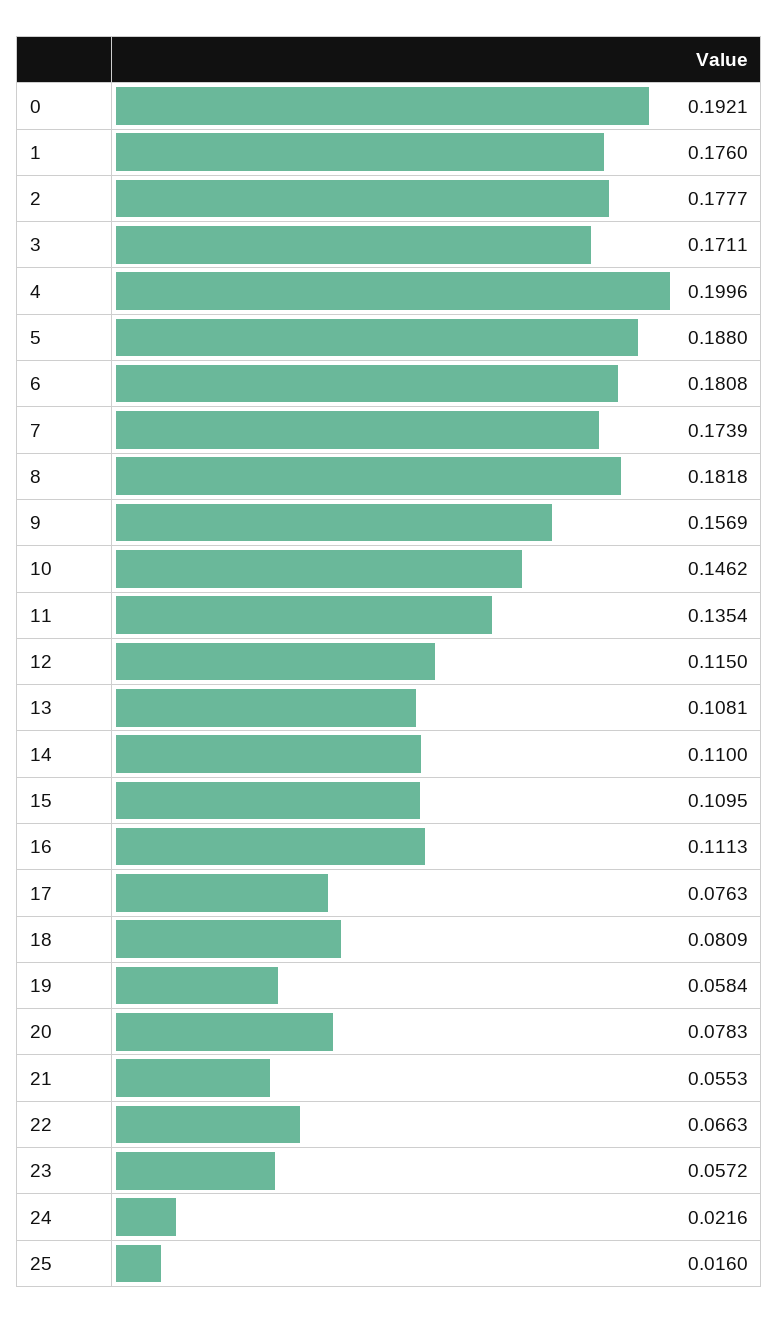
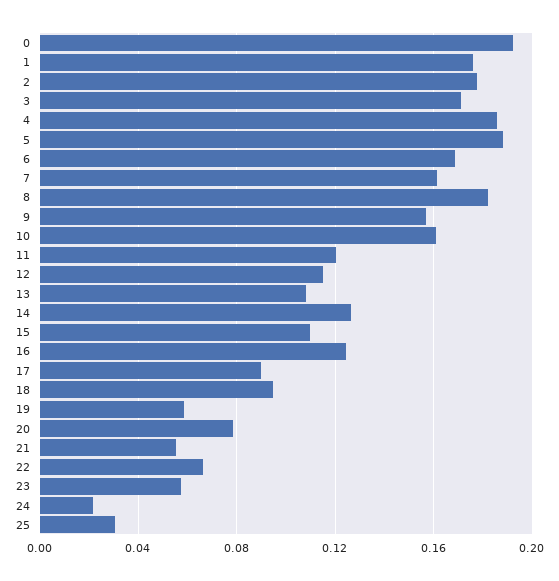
  {
    "0": 0.1921,
    "1": 0.176,
    "2": 0.1777,
    "3": 0.1711,
-   "4": 0.1996,
+   "4": 0.185,
    "5": 0.188,
-   "6": 0.1808,
+   "6": 0.17,
-   "7": 0.1739,
+   "7": 0.16,
    "8": 0.1818,
    "9": 0.1569,
-   "10": 0.1462,
+   "10": 0.16,
-   "11": 0.1354,
+   "11": 0.12,
    "12": 0.115,
    "13": 0.1081,
-   "14": 0.11,
+   "14": 0.125,
    "15": 0.1095,
-   "16": 0.1113,
+   "16": 0.125,
-   "17": 0.0763,
+   "17": 0.09,
-   "18": 0.0809,
+   "18": 0.095,
    "19": 0.0584,
    "20": 0.0783,
    "21": 0.0553,
    "22": 0.0663,
    "23": 0.0572,
    "24": 0.0216,
-   "25": 0.016
+   "25": 0.03
  }

